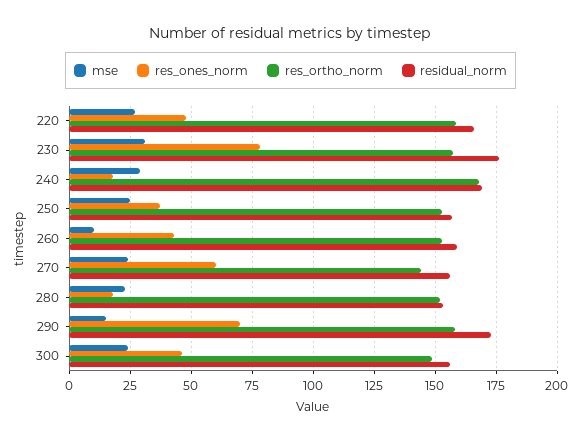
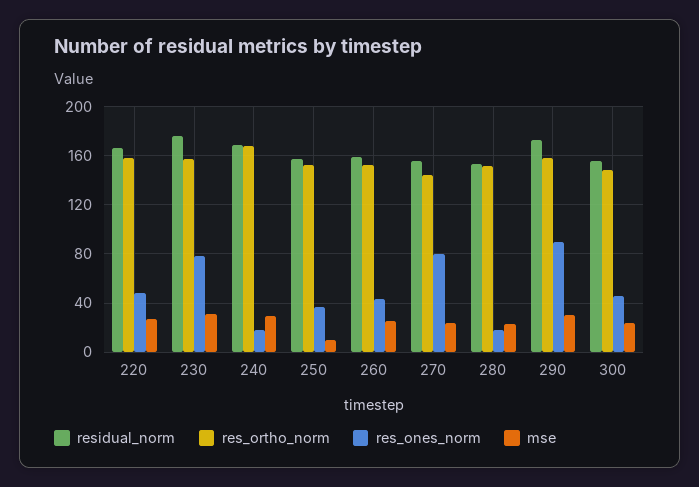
  {
    "mse": {
      "220": 27.5,
      "230": 30,
      "240": 30,
-     "250": 25,
+     "250": 10,
-     "260": 10,
+     "260": 25,
      "270": 25,
      "280": 22.5,
-     "290": 15,
+     "290": 30,
      "300": 25
    },
    "res_ones_norm": {
      "220": 47.5,
      "230": 77.5,
      "240": 17.5,
      "250": 37.5,
      "260": 42.5,
-     "270": 60,
+     "270": 80,
      "280": 17.5,
-     "290": 70,
+     "290": 90,
      "300": 45
    },
    "res_ortho_norm": {
      "220": 157.5,
      "230": 157.5,
      "240": 167.5,
      "250": 152.5,
      "260": 152.5,
      "270": 145,
      "280": 152.5,
      "290": 157.5,
      "300": 150
    },
    "residual_norm": {
      "220": 165,
      "230": 175,
      "240": 170,
      "250": 157.5,
      "260": 160,
      "270": 155,
      "280": 152.5,
      "290": 172.5,
      "300": 155
    }
  }

